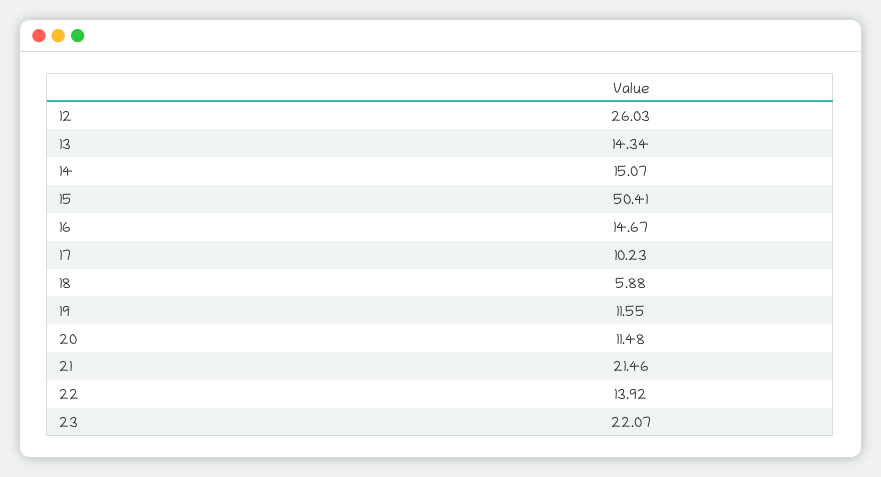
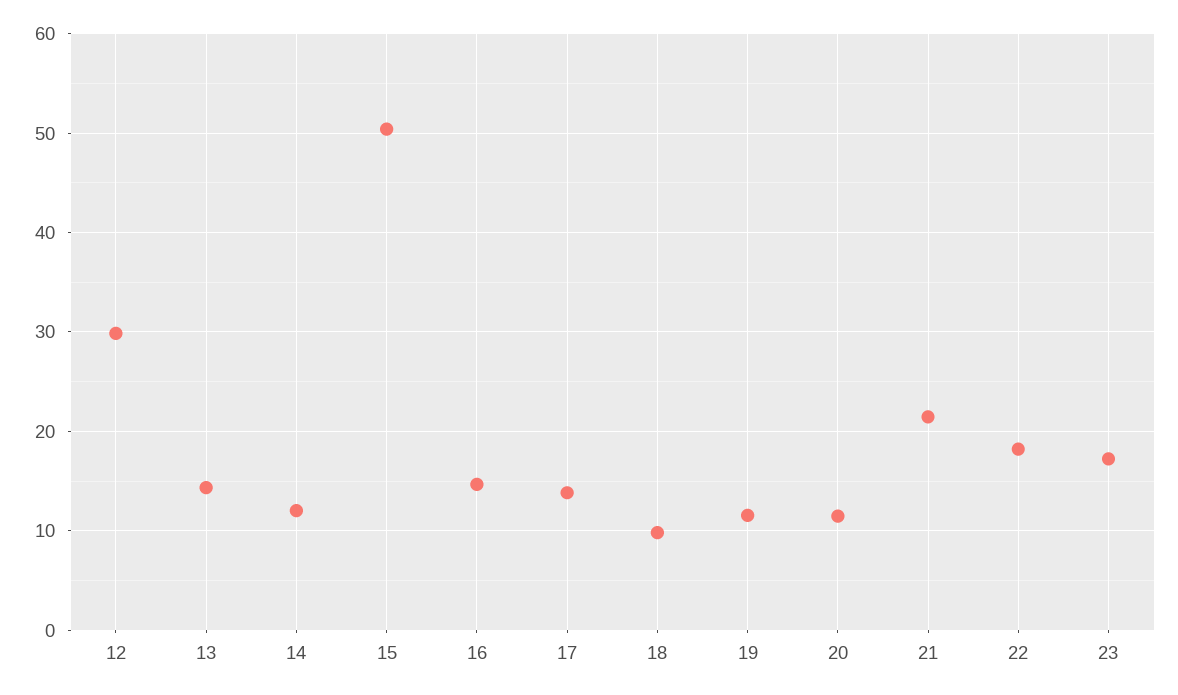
  {
-   "12": 26.03,
+   "12": 30,
    "13": 14.34,
-   "14": 15.07,
+   "14": 12,
    "15": 50.41,
    "16": 14.67,
-   "17": 10.23,
+   "17": 14,
-   "18": 5.88,
+   "18": 10,
    "19": 11.55,
    "20": 11.48,
    "21": 21.46,
-   "22": 13.92,
+   "22": 18,
-   "23": 22.07
+   "23": 17
  }

